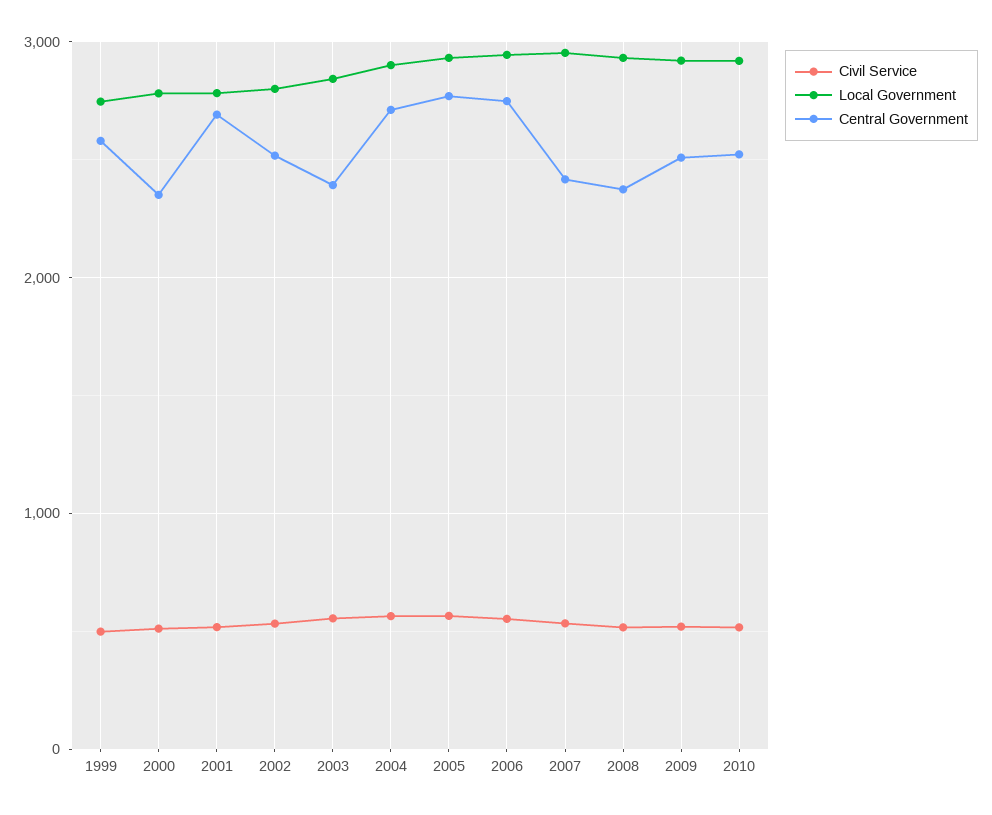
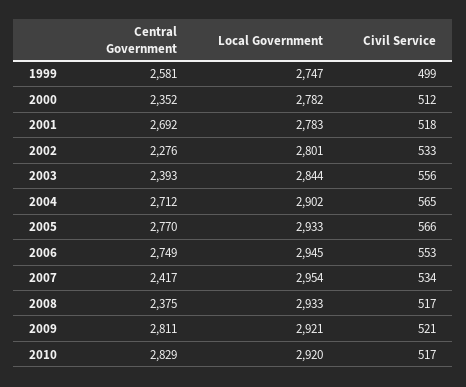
  {
    "Civil Service": {
      "1999": 499,
      "2000": 512,
      "2001": 518,
      "2002": 533,
      "2003": 556,
      "2004": 565,
      "2005": 566,
      "2006": 553,
      "2007": 534,
      "2008": 517,
      "2009": 521,
      "2010": 517
    },
    "Local Government": {
      "1999": 2747,
      "2000": 2782,
      "2001": 2783,
      "2002": 2801,
      "2003": 2844,
      "2004": 2902,
      "2005": 2933,
      "2006": 2945,
      "2007": 2954,
      "2008": 2933,
      "2009": 2921,
      "2010": 2920
    },
    "Central Government": {
      "1999": 2581,
      "2000": 2352,
      "2001": 2692,
-     "2002": 2500,
+     "2002": 2276,
      "2003": 2393,
      "2004": 2712,
      "2005": 2770,
      "2006": 2749,
      "2007": 2417,
      "2008": 2375,
-     "2009": 2500,
+     "2009": 2811,
-     "2010": 2500
+     "2010": 2829
    }
  }

